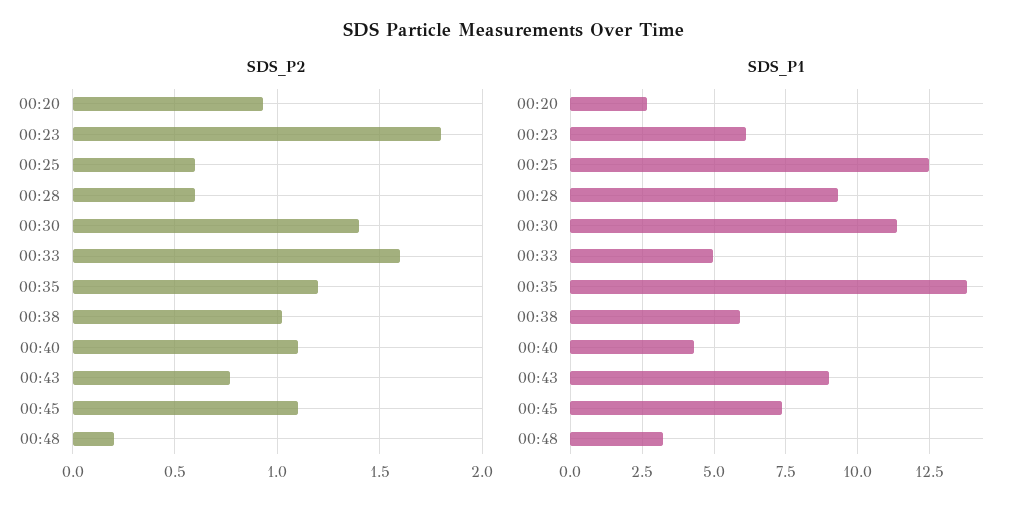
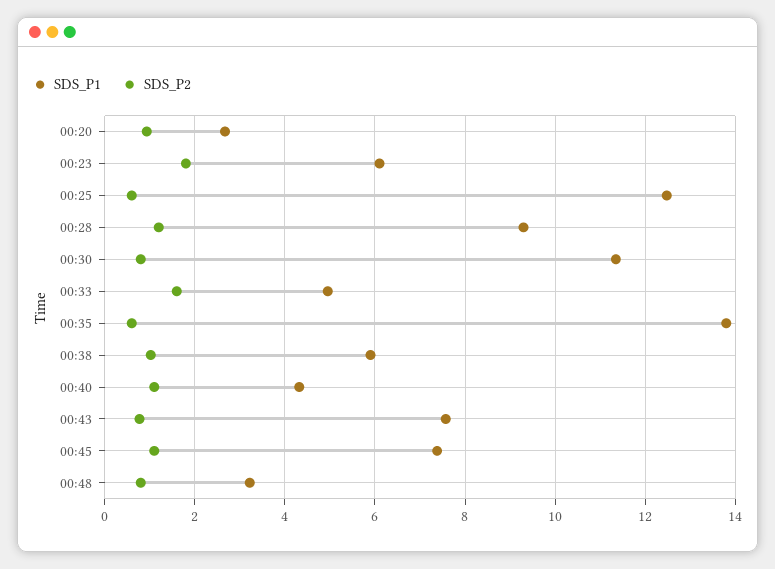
  {
    "SDS_P2": {
      "00:20": 0.95,
      "00:23": 1.8,
      "00:25": 0.6,
-     "00:28": 0.6,
+     "00:28": 1.2,
-     "00:30": 1.4,
+     "00:30": 0.8,
      "00:33": 1.6,
-     "00:35": 1.2,
+     "00:35": 0.6,
      "00:38": 1,
      "00:40": 1.1,
      "00:43": 0.75,
      "00:45": 1.1,
-     "00:48": 0.2
+     "00:48": 0.8
    },
    "SDS_P1": {
      "00:20": 2.6,
      "00:23": 6.2,
      "00:25": 12.4,
      "00:28": 9.4,
      "00:30": 11.4,
      "00:33": 5,
      "00:35": 13.8,
      "00:38": 6,
      "00:40": 4.4,
-     "00:43": 9,
+     "00:43": 7.6,
      "00:45": 7.4,
      "00:48": 3.2
    }
  }

